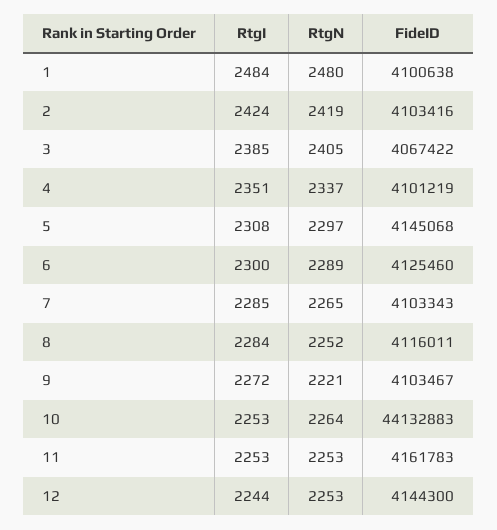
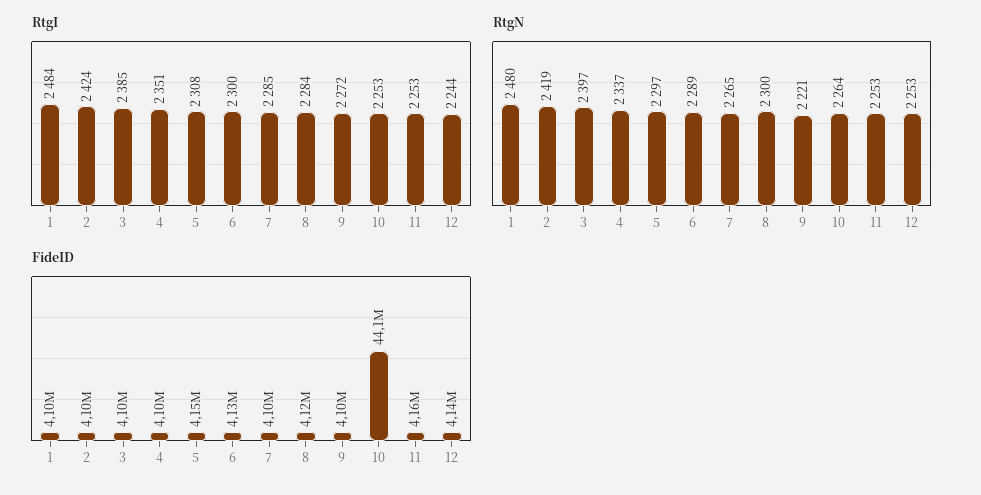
  {
    "RtgI": {
      "1": 2484,
      "2": 2424,
      "3": 2385,
      "4": 2351,
      "5": 2308,
      "6": 2300,
      "7": 2285,
      "8": 2284,
      "9": 2272,
      "10": 2253,
      "11": 2253,
      "12": 2244
    },
    "RtgN": {
      "1": 2480,
      "2": 2419,
-     "3": 2405,
+     "3": 2397,
      "4": 2337,
      "5": 2297,
      "6": 2289,
      "7": 2265,
-     "8": 2252,
+     "8": 2300,
      "9": 2221,
      "10": 2264,
      "11": 2253,
      "12": 2253
    },
    "FideID": {
      "1": 4100638,
      "2": 4103416,
-     "3": 4067422,
+     "3": 4100000,
      "4": 4101219,
      "5": 4145068,
      "6": 4125460,
      "7": 4103343,
      "8": 4116011,
      "9": 4103467,
      "10": 44132883,
      "11": 4161783,
      "12": 4144300
    }
  }

